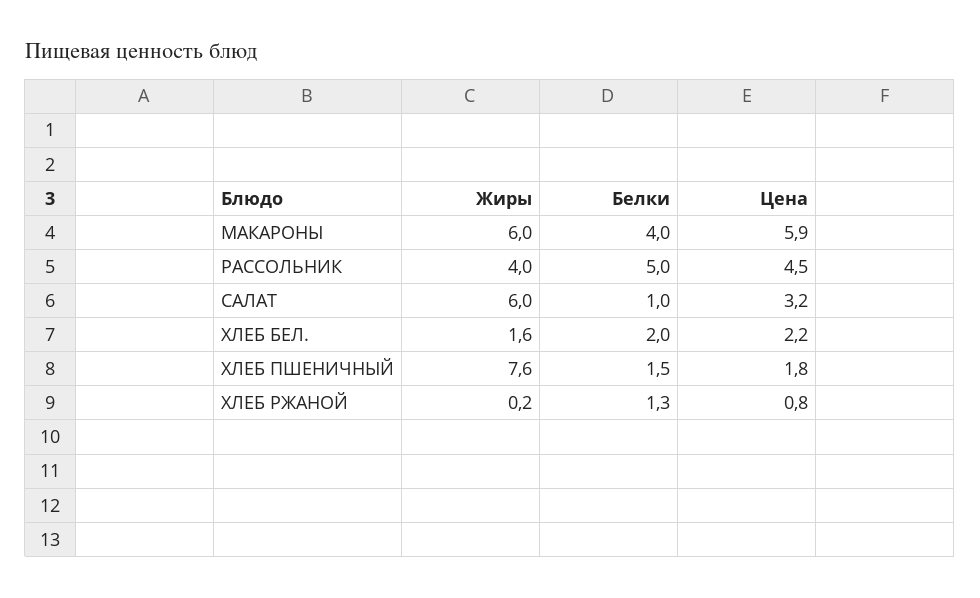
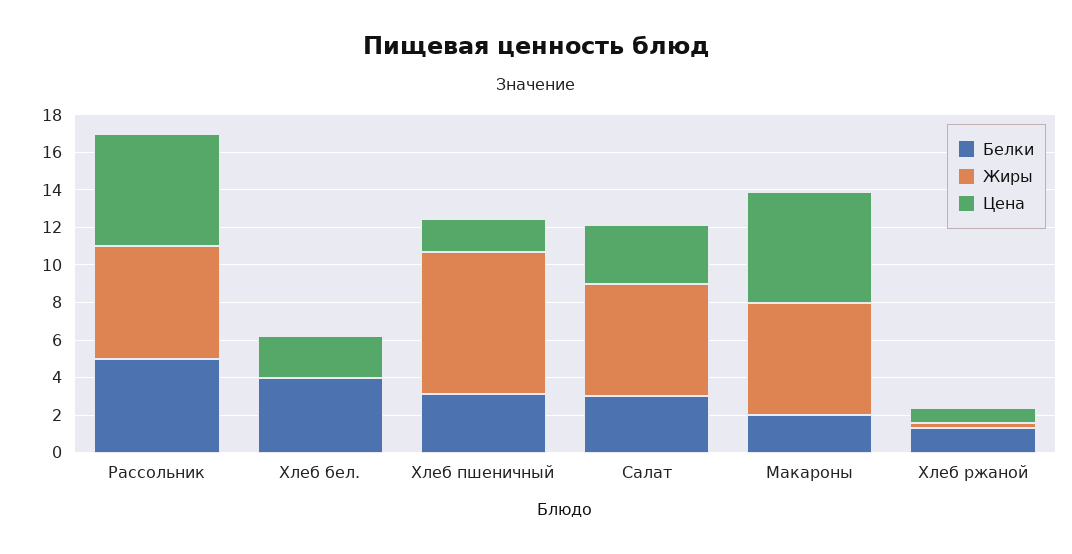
  {
    "Жиры": {
      "МАКАРОНЫ": 6,
-     "РАССОЛЬНИК": 4,
+     "РАССОЛЬНИК": 6,
      "САЛАТ": 6,
-     "ХЛЕБ БЕЛ.": 1.6,
+     "ХЛЕБ БЕЛ.": 0,
      "ХЛЕБ ПШЕНИЧНЫЙ": 7.6,
      "ХЛЕБ РЖАНОЙ": 0.2
    },
    "Белки": {
-     "МАКАРОНЫ": 4,
+     "МАКАРОНЫ": 2,
      "РАССОЛЬНИК": 5,
-     "САЛАТ": 1,
+     "САЛАТ": 3,
-     "ХЛЕБ БЕЛ.": 2,
+     "ХЛЕБ БЕЛ.": 4,
-     "ХЛЕБ ПШЕНИЧНЫЙ": 1.5,
+     "ХЛЕБ ПШЕНИЧНЫЙ": 3,
      "ХЛЕБ РЖАНОЙ": 1.3
    },
    "Цена": {
      "МАКАРОНЫ": 5.9,
-     "РАССОЛЬНИК": 4.5,
+     "РАССОЛЬНИК": 6,
      "САЛАТ": 3.2,
      "ХЛЕБ БЕЛ.": 2.2,
      "ХЛЕБ ПШЕНИЧНЫЙ": 1.8,
      "ХЛЕБ РЖАНОЙ": 0.8
    }
  }

